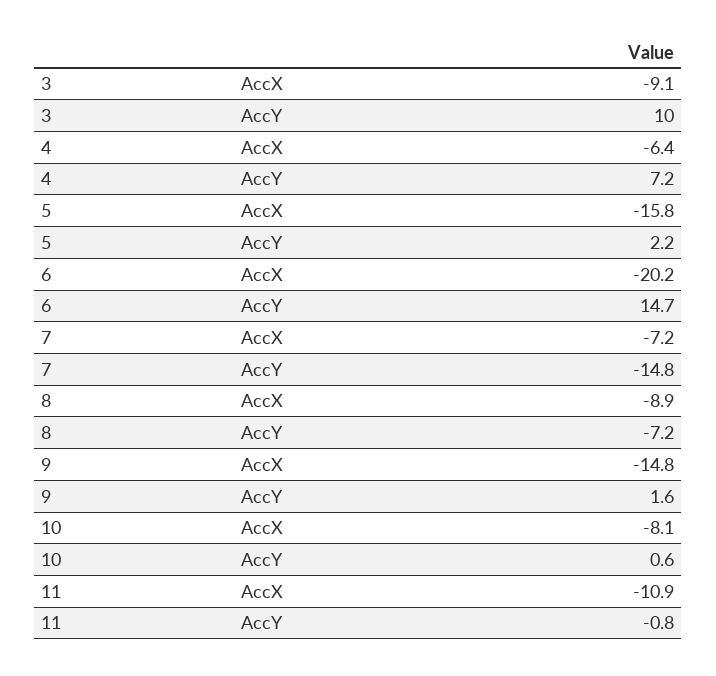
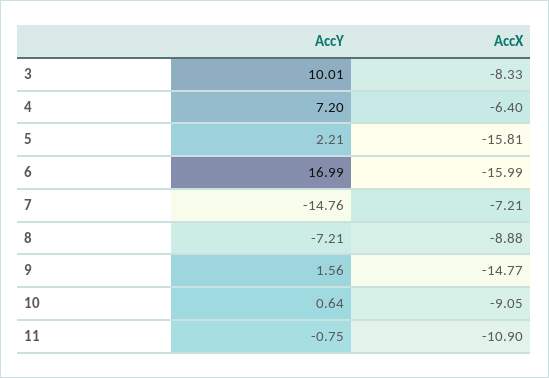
  {
    "3": {
-     "AccX": -9.1,
+     "AccX": -8.33,
      "AccY": 10.01
    },
    "4": {
      "AccX": -6.4,
      "AccY": 7.2
    },
    "5": {
      "AccX": -15.81,
      "AccY": 2.21
    },
    "6": {
-     "AccX": -20.2,
+     "AccX": -15.99,
-     "AccY": 14.7
+     "AccY": 16.99
    },
    "7": {
      "AccX": -7.21,
      "AccY": -14.76
    },
    "8": {
      "AccX": -8.88,
      "AccY": -7.21
    },
    "9": {
      "AccX": -14.77,
      "AccY": 1.56
    },
    "10": {
-     "AccX": -8.1,
+     "AccX": -9.05,
      "AccY": 0.64
    },
    "11": {
      "AccX": -10.9,
      "AccY": -0.75
    }
  }

